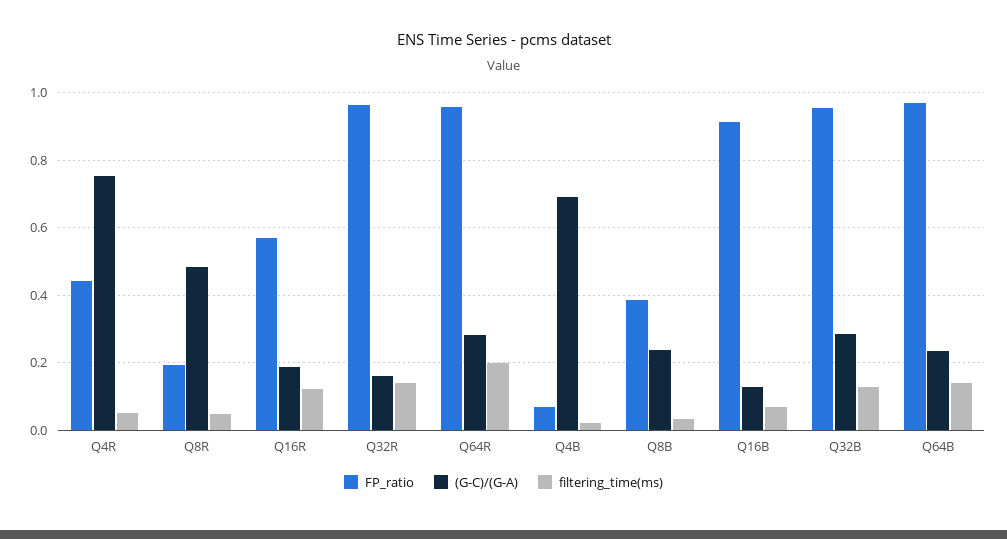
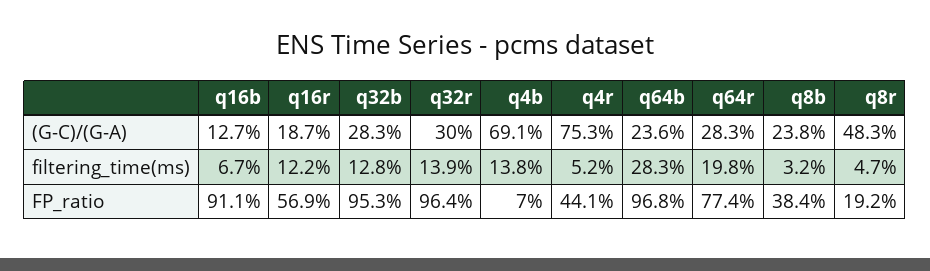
  {
    "FP_ratio": {
      "Q4R": 0.441,
      "Q8R": 0.192,
      "Q16R": 0.569,
      "Q32R": 0.964,
-     "Q64R": 0.96,
+     "Q64R": 0.774,
      "Q4B": 0.07,
      "Q8B": 0.384,
      "Q16B": 0.911,
      "Q32B": 0.953,
      "Q64B": 0.968
    },
    "(G-C)/(G-A)": {
      "Q4R": 0.753,
      "Q8R": 0.483,
      "Q16R": 0.187,
-     "Q32R": 0.16,
+     "Q32R": 0.3,
      "Q64R": 0.283,
      "Q4B": 0.691,
      "Q8B": 0.238,
      "Q16B": 0.127,
      "Q32B": 0.283,
      "Q64B": 0.236
    },
    "filtering_time(ms)": {
      "Q4R": 0.052,
      "Q8R": 0.047,
      "Q16R": 0.122,
      "Q32R": 0.139,
      "Q64R": 0.198,
-     "Q4B": 0.02,
+     "Q4B": 0.138,
      "Q8B": 0.032,
      "Q16B": 0.067,
      "Q32B": 0.128,
-     "Q64B": 0.14
+     "Q64B": 0.283
    }
  }

